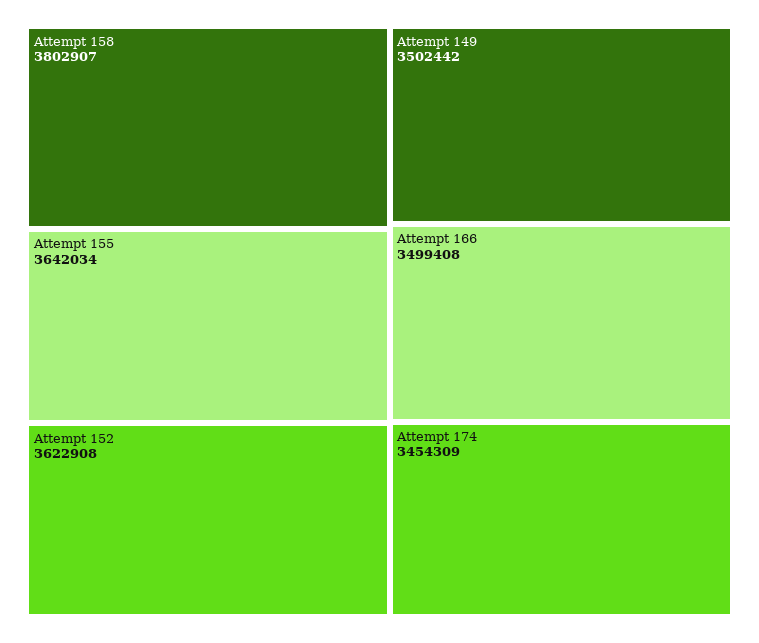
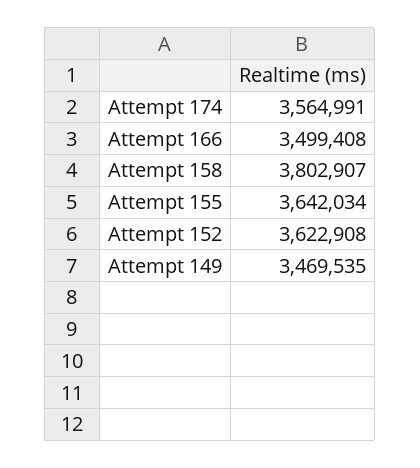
  {
    "Attempt 158": 3802907,
    "Attempt 155": 3642034,
    "Attempt 152": 3622908,
-   "Attempt 149": 3502442,
+   "Attempt 149": 3469535,
    "Attempt 166": 3499408,
-   "Attempt 174": 3454309
+   "Attempt 174": 3564991
  }

